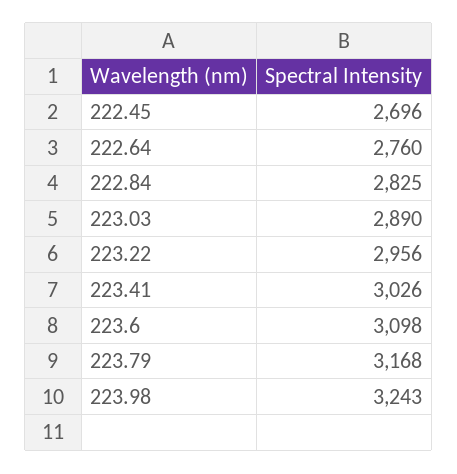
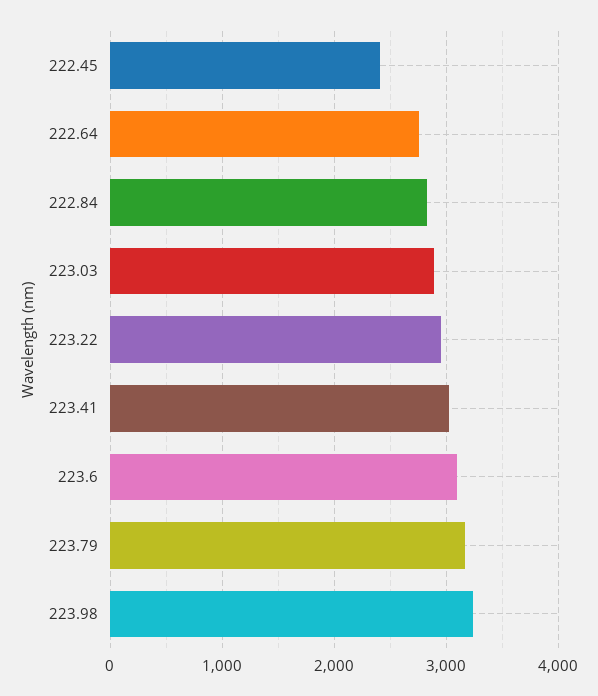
  {
-   "222.45": 2696,
+   "222.45": 2400,
    "222.64": 2760,
    "222.84": 2825,
    "223.03": 2890,
    "223.22": 2956,
    "223.41": 3026,
    "223.6": 3098,
    "223.79": 3168,
    "223.98": 3243
  }

